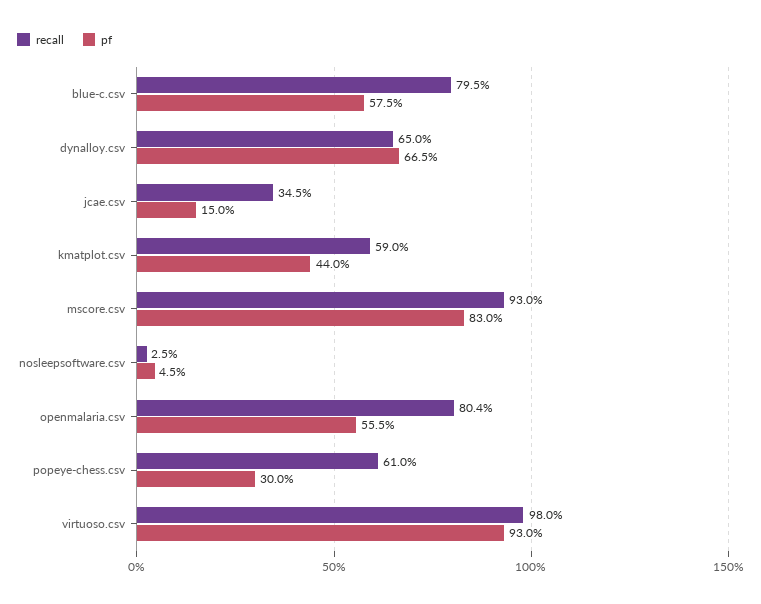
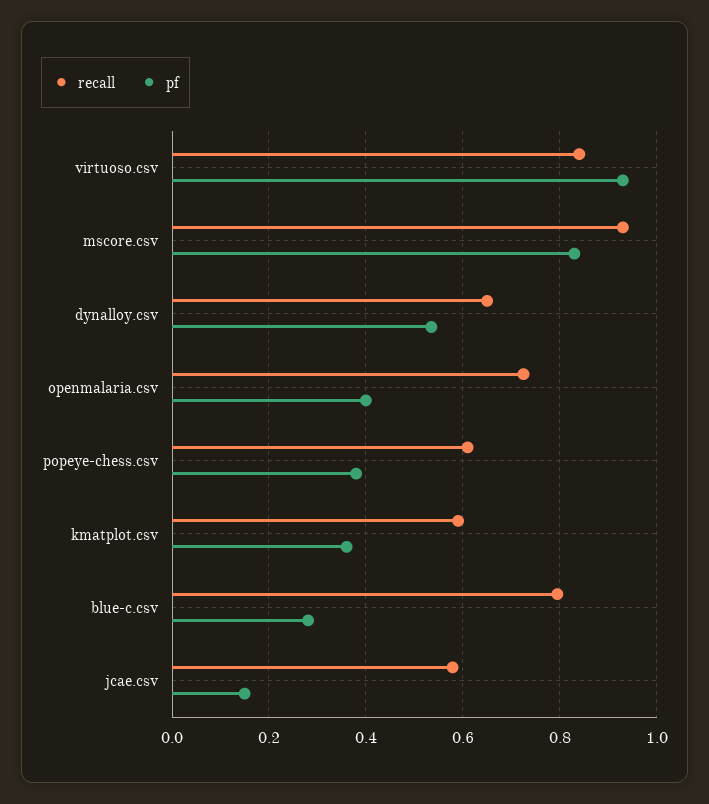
  {
    "recall": {
      "blue-c.csv": 0.795,
      "dynalloy.csv": 0.65,
-     "jcae.csv": 0.345,
+     "jcae.csv": 0.58,
      "kmatplot.csv": 0.59,
      "mscore.csv": 0.93,
-     "nosleepsoftware.csv": 0.025,
-     "openmalaria.csv": 0.804,
+     "openmalaria.csv": 0.72,
      "popeye-chess.csv": 0.61,
-     "virtuoso.csv": 0.98
+     "virtuoso.csv": 0.84
    },
    "pf": {
-     "blue-c.csv": 0.575,
+     "blue-c.csv": 0.28,
-     "dynalloy.csv": 0.665,
+     "dynalloy.csv": 0.54,
      "jcae.csv": 0.15,
-     "kmatplot.csv": 0.44,
+     "kmatplot.csv": 0.36,
      "mscore.csv": 0.83,
-     "nosleepsoftware.csv": 0.045,
-     "openmalaria.csv": 0.555,
+     "openmalaria.csv": 0.4,
-     "popeye-chess.csv": 0.3,
+     "popeye-chess.csv": 0.38,
      "virtuoso.csv": 0.93
    }
  }

